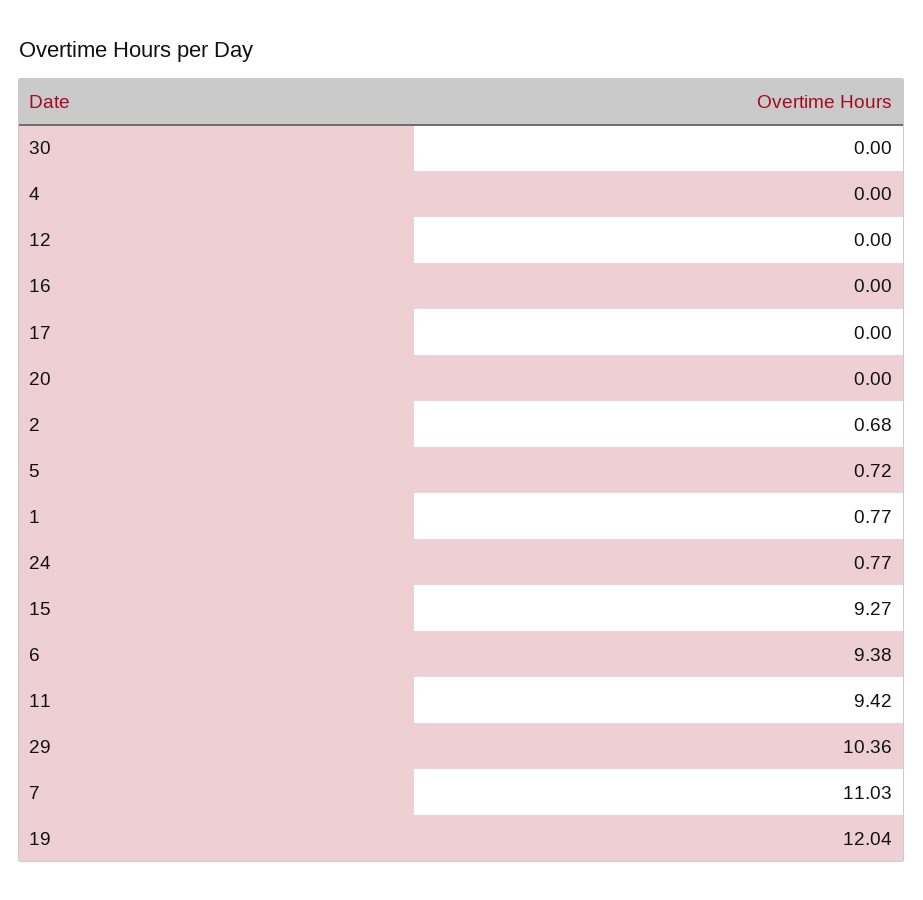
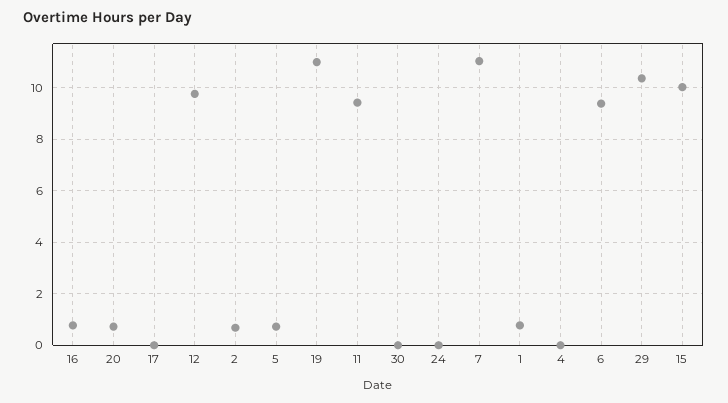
  {
    "30": 0,
    "4": 0,
-   "12": 0,
+   "12": 9.75,
-   "16": 0,
+   "16": 0.75,
    "17": 0,
-   "20": 0,
+   "20": 0.75,
    "2": 0.68,
    "5": 0.72,
    "1": 0.77,
-   "24": 0.77,
+   "24": 0,
-   "15": 9.27,
+   "15": 10,
    "6": 9.38,
    "11": 9.42,
    "29": 10.36,
    "7": 11.03,
-   "19": 12.04
+   "19": 11
  }

